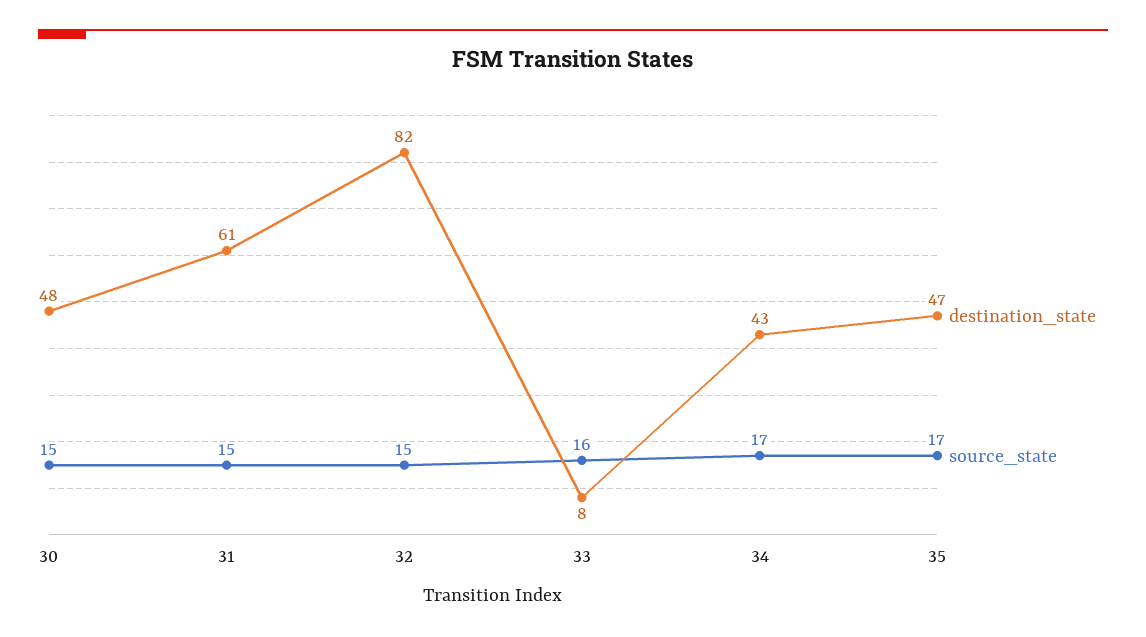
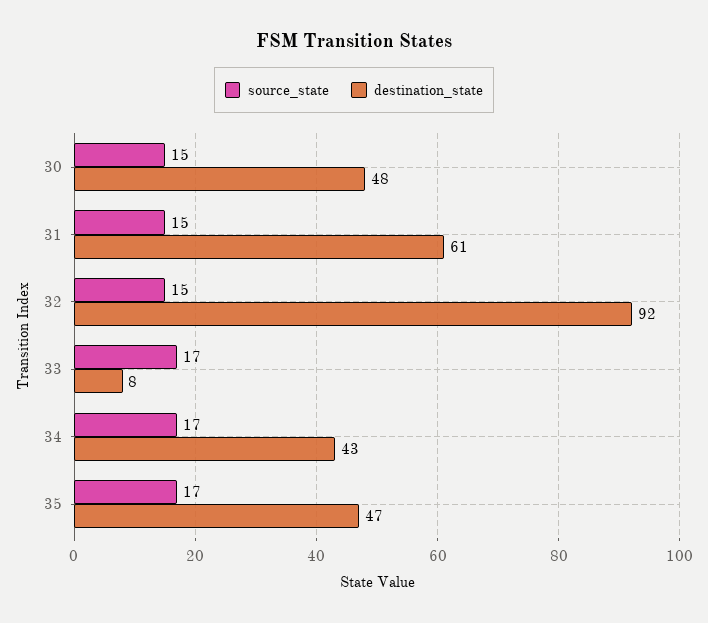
  {
    "destination_state": {
      "30": 48,
      "31": 61,
-     "32": 82,
+     "32": 92,
      "33": 8,
      "34": 43,
      "35": 47
    },
    "source_state": {
      "30": 15,
      "31": 15,
      "32": 15,
-     "33": 16,
+     "33": 17,
      "34": 17,
      "35": 17
    }
  }

